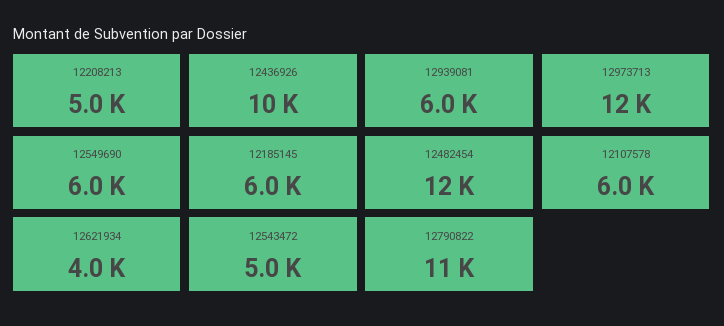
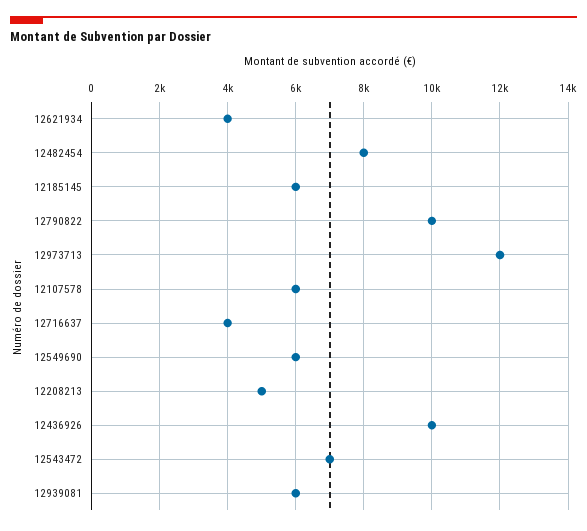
  {
    "12208213": 5000,
    "12436926": 10000,
    "12939081": 6000,
    "12973713": 12000,
    "12549690": 6000,
    "12185145": 6000,
-   "12482454": 12000,
+   "12482454": 8000,
    "12107578": 6000,
    "12621934": 4000,
-   "12543472": 5000,
+   "12543472": 7000,
-   "12790822": 11000
+   "12790822": 10000,
+   "12716637": 4000
  }

